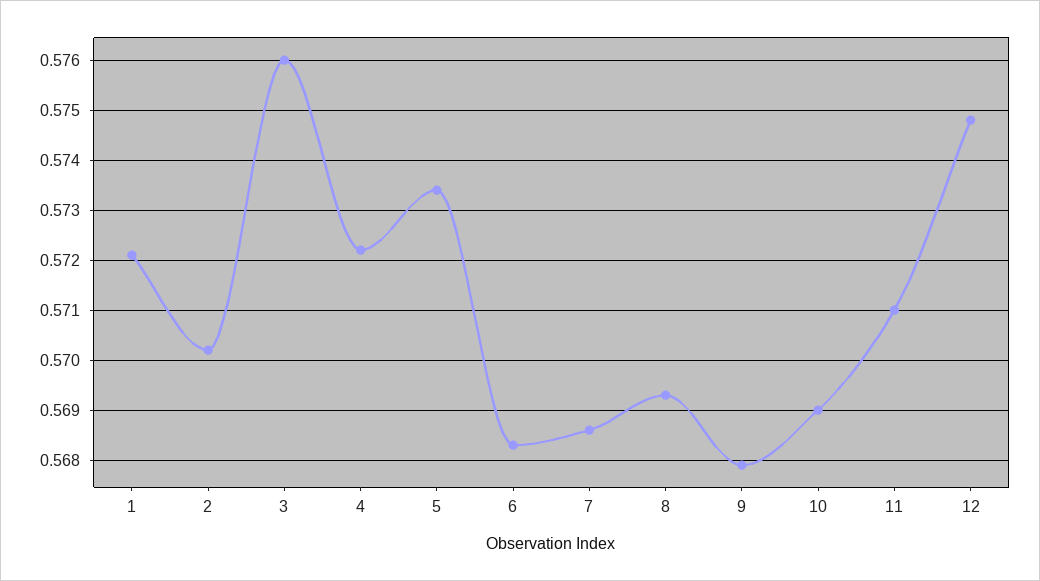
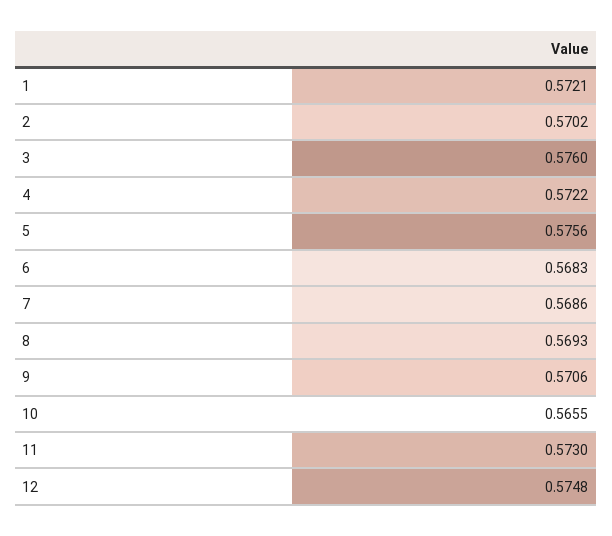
  {
    "1": 0.5721,
    "2": 0.5702,
    "3": 0.576,
    "4": 0.5722,
-   "5": 0.5735,
+   "5": 0.5756,
    "6": 0.5683,
    "7": 0.5686,
    "8": 0.5693,
-   "9": 0.568,
+   "9": 0.5706,
-   "10": 0.569,
+   "10": 0.5655,
-   "11": 0.571,
+   "11": 0.573,
    "12": 0.5748
  }

